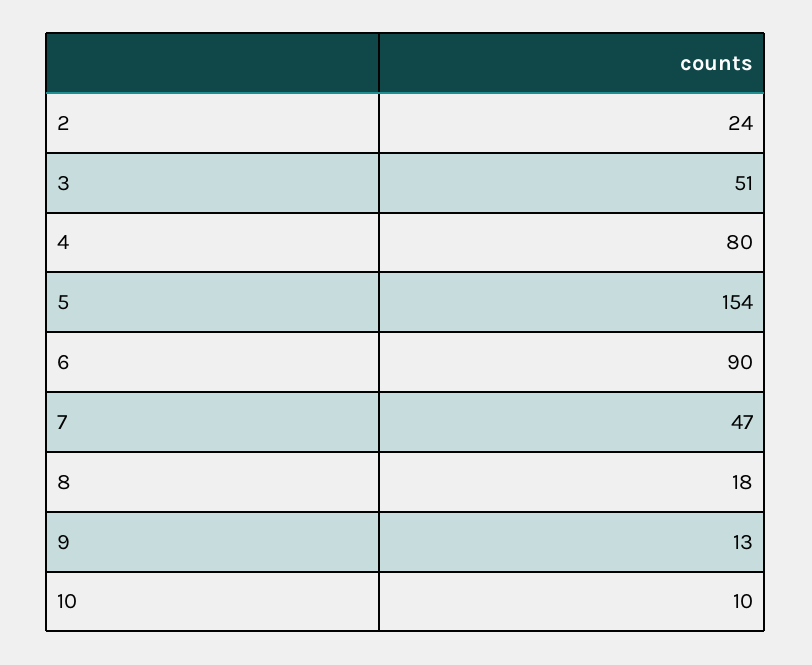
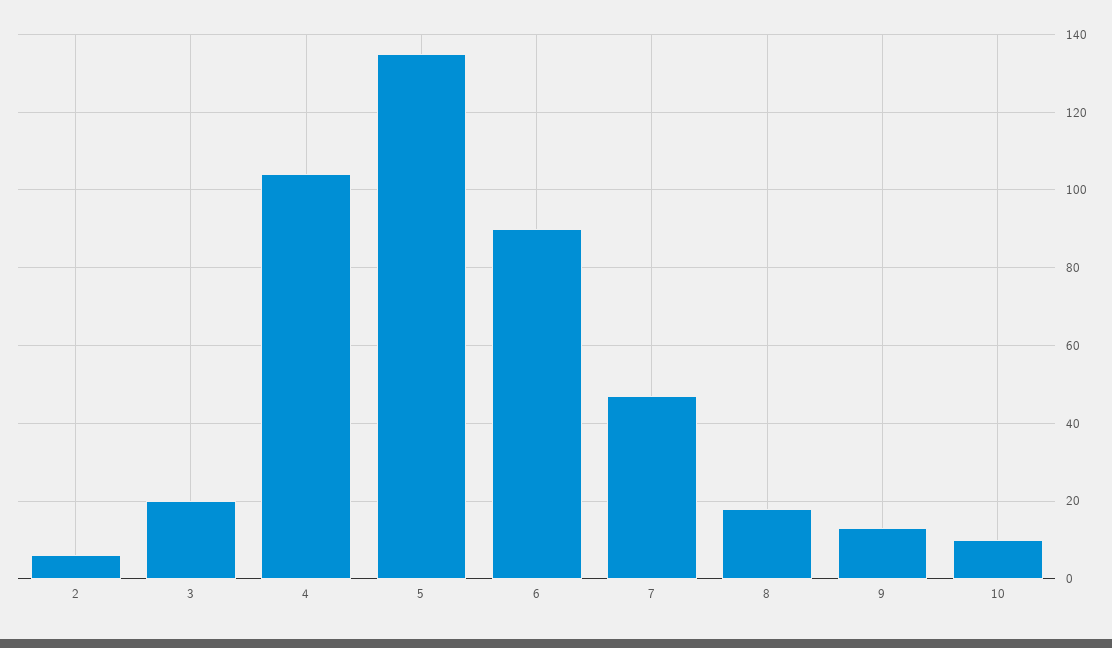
  {
-   "2": 24,
+   "2": 5,
-   "3": 51,
+   "3": 20,
-   "4": 80,
+   "4": 105,
-   "5": 154,
+   "5": 135,
    "6": 90,
    "7": 47,
    "8": 18,
    "9": 13,
    "10": 10
  }

